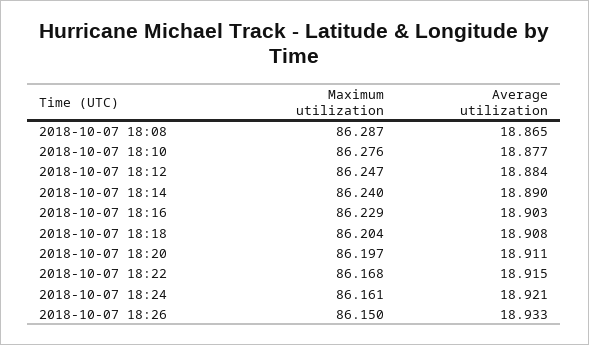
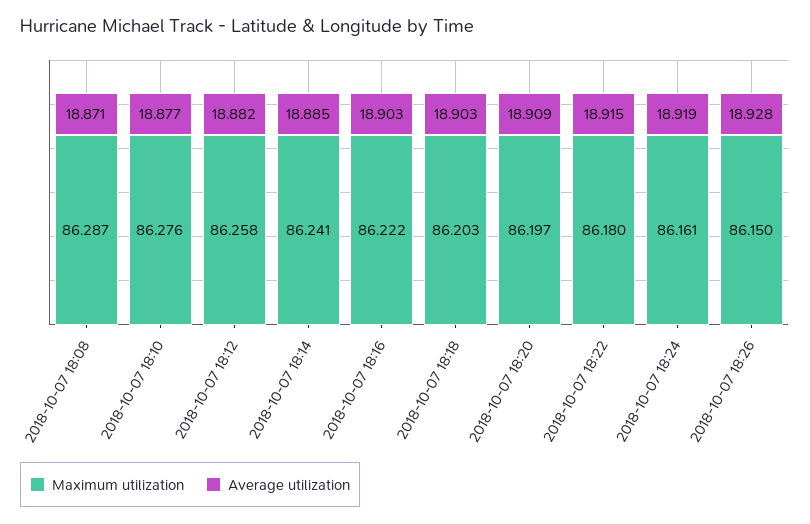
  {
    "Maximum utilization": {
      "2018-10-07 18:08": 86.287,
      "2018-10-07 18:10": 86.276,
-     "2018-10-07 18:12": 86.247,
+     "2018-10-07 18:12": 86.258,
-     "2018-10-07 18:14": 86.24,
+     "2018-10-07 18:14": 86.241,
-     "2018-10-07 18:16": 86.229,
+     "2018-10-07 18:16": 86.222,
-     "2018-10-07 18:18": 86.204,
+     "2018-10-07 18:18": 86.203,
      "2018-10-07 18:20": 86.197,
-     "2018-10-07 18:22": 86.168,
+     "2018-10-07 18:22": 86.18,
      "2018-10-07 18:24": 86.161,
      "2018-10-07 18:26": 86.15
    },
    "Average utilization": {
-     "2018-10-07 18:08": 18.865,
+     "2018-10-07 18:08": 18.871,
      "2018-10-07 18:10": 18.877,
-     "2018-10-07 18:12": 18.884,
+     "2018-10-07 18:12": 18.882,
-     "2018-10-07 18:14": 18.89,
+     "2018-10-07 18:14": 18.885,
      "2018-10-07 18:16": 18.903,
-     "2018-10-07 18:18": 18.908,
+     "2018-10-07 18:18": 18.903,
-     "2018-10-07 18:20": 18.911,
+     "2018-10-07 18:20": 18.909,
      "2018-10-07 18:22": 18.915,
-     "2018-10-07 18:24": 18.921,
+     "2018-10-07 18:24": 18.919,
-     "2018-10-07 18:26": 18.933
+     "2018-10-07 18:26": 18.928
    }
  }

